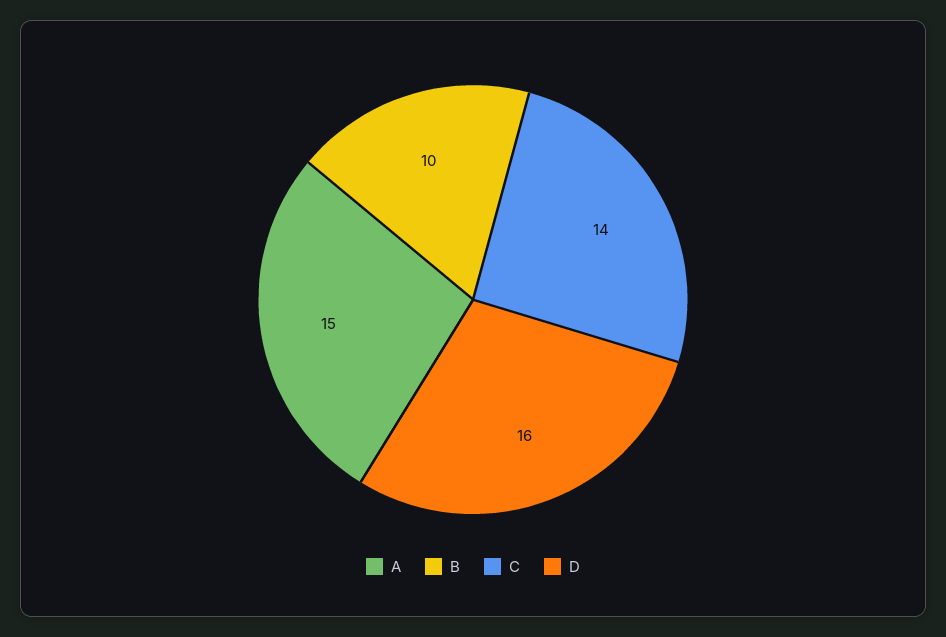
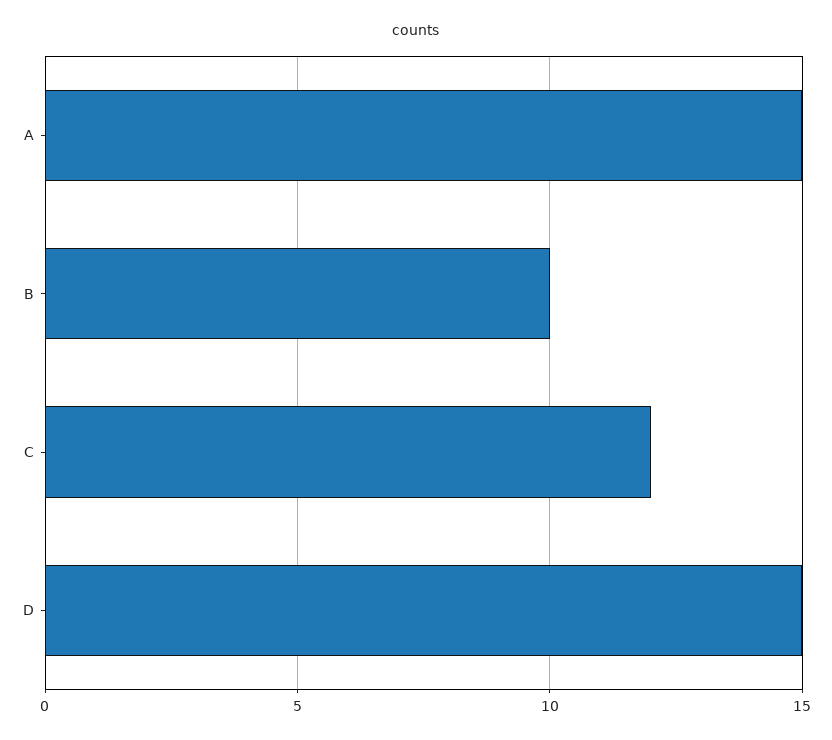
  {
    "A": 15,
    "B": 10,
-   "C": 14,
+   "C": 12,
-   "D": 16
+   "D": 15
  }

